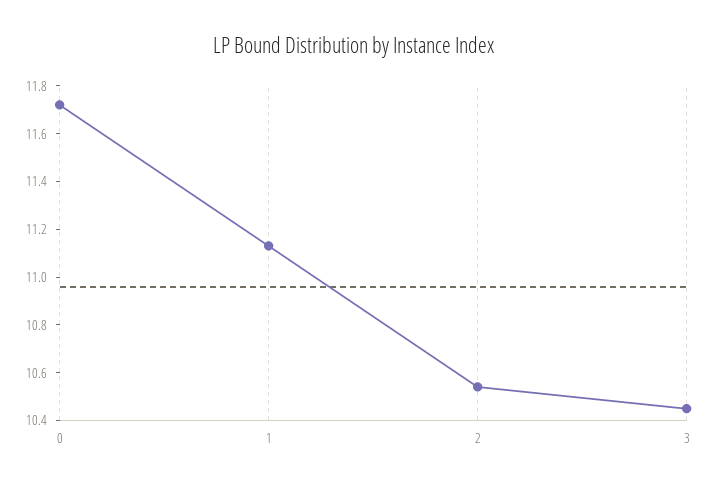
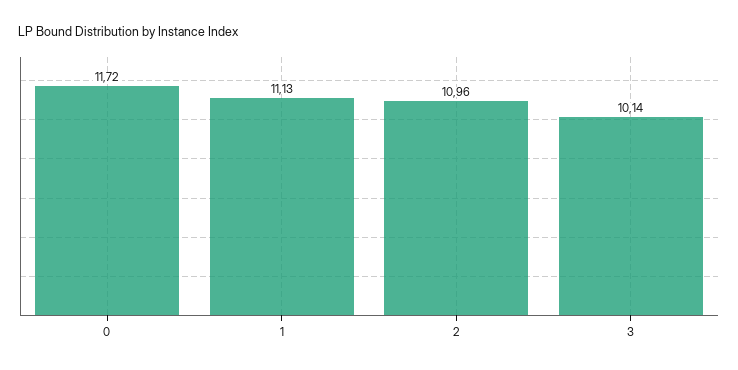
  {
    "0": 11.72,
    "1": 11.13,
-   "2": 10.55,
+   "2": 10.96,
-   "3": 10.45
+   "3": 10.14
  }

